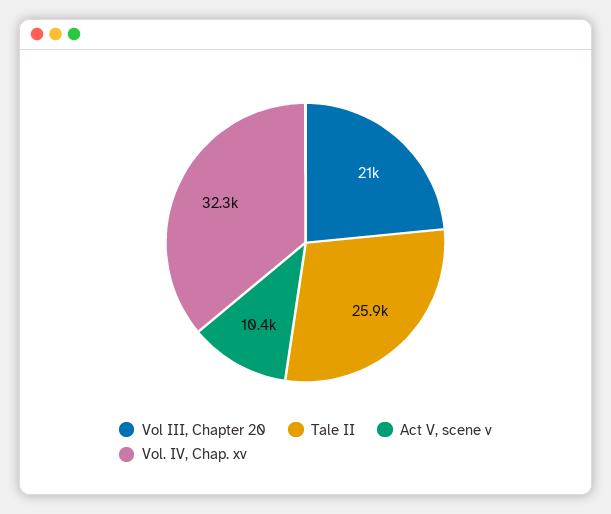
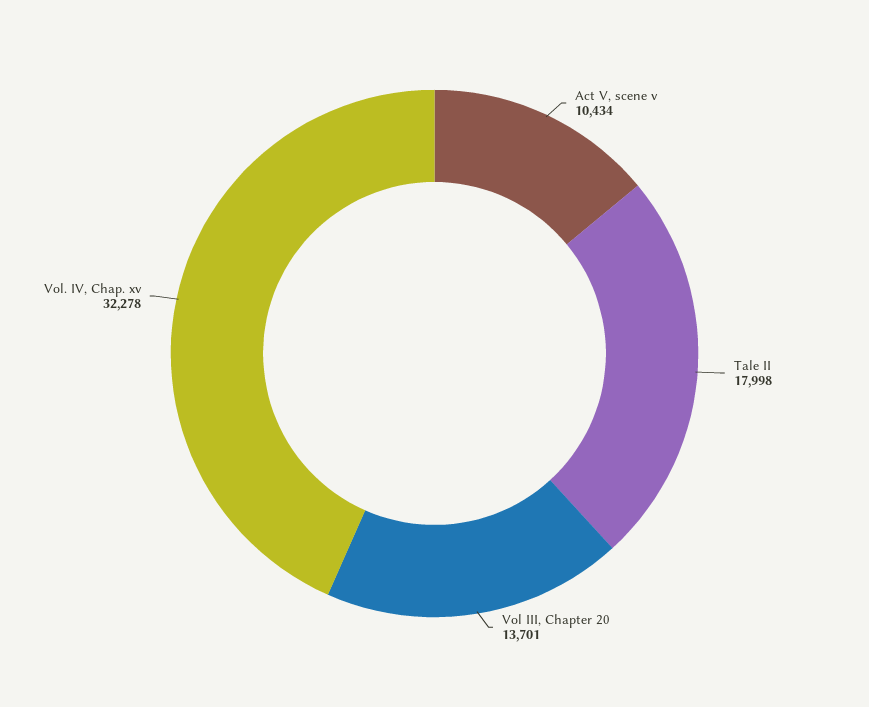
  {
-   "Vol III, Chapter 20": 21000,
+   "Vol III, Chapter 20": 13701,
-   "Tale II": 25900,
+   "Tale II": 17998,
    "Act V, scene v": 10434,
    "Vol. IV, Chap. xv": 32278
  }

